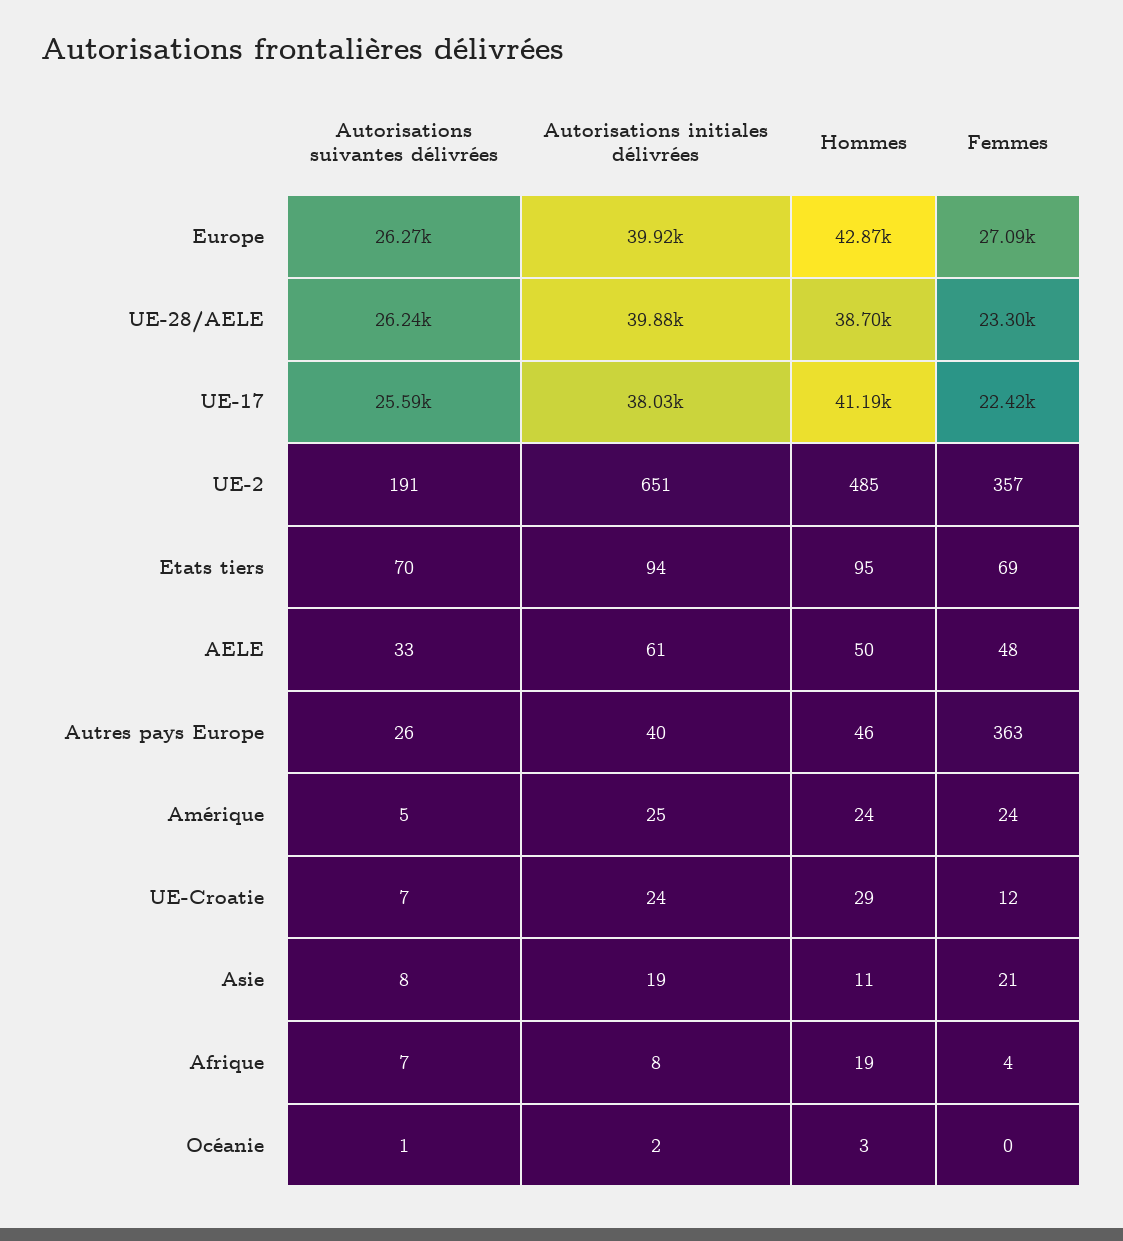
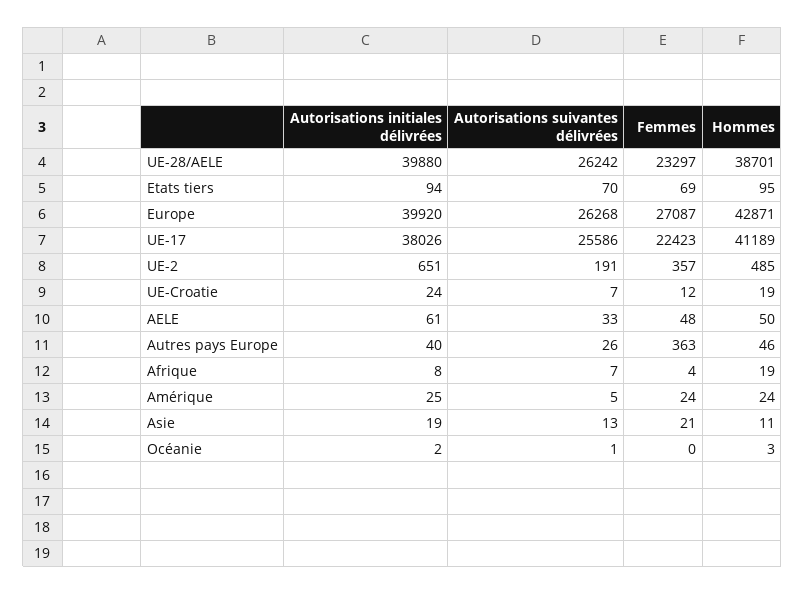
  {
    "Autorisations suivantes délivrées": {
      "Europe": 26268,
      "UE-28/AELE": 26242,
      "UE-17": 25586,
      "UE-2": 191,
      "Etats tiers": 70,
      "AELE": 33,
      "Autres pays Europe": 26,
      "Amérique": 5,
      "UE-Croatie": 7,
-     "Asie": 8,
+     "Asie": 13,
      "Afrique": 7,
      "Océanie": 1
    },
    "Autorisations initiales délivrées": {
      "Europe": 39920,
      "UE-28/AELE": 39880,
      "UE-17": 38026,
      "UE-2": 651,
      "Etats tiers": 94,
      "AELE": 61,
      "Autres pays Europe": 40,
      "Amérique": 25,
      "UE-Croatie": 24,
      "Asie": 19,
      "Afrique": 8,
      "Océanie": 2
    },
    "Hommes": {
      "Europe": 42871,
      "UE-28/AELE": 38701,
      "UE-17": 41189,
      "UE-2": 485,
      "Etats tiers": 95,
      "AELE": 50,
      "Autres pays Europe": 46,
      "Amérique": 24,
-     "UE-Croatie": 29,
+     "UE-Croatie": 19,
      "Asie": 11,
      "Afrique": 19,
      "Océanie": 3
    },
    "Femmes": {
      "Europe": 27087,
      "UE-28/AELE": 23297,
      "UE-17": 22423,
      "UE-2": 357,
      "Etats tiers": 69,
      "AELE": 48,
      "Autres pays Europe": 363,
      "Amérique": 24,
      "UE-Croatie": 12,
      "Asie": 21,
      "Afrique": 4,
      "Océanie": 0
    }
  }

